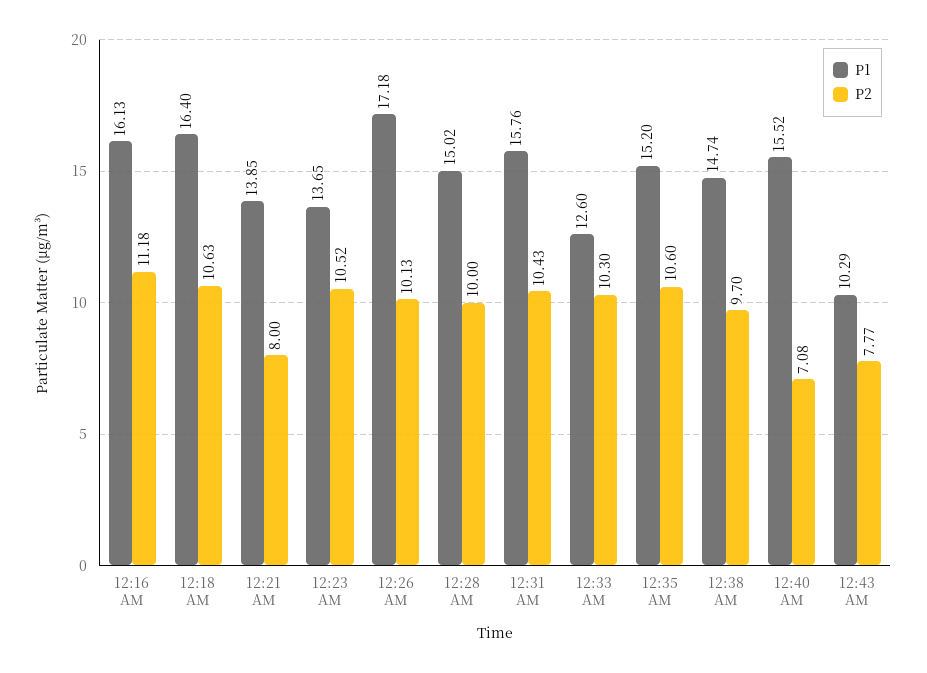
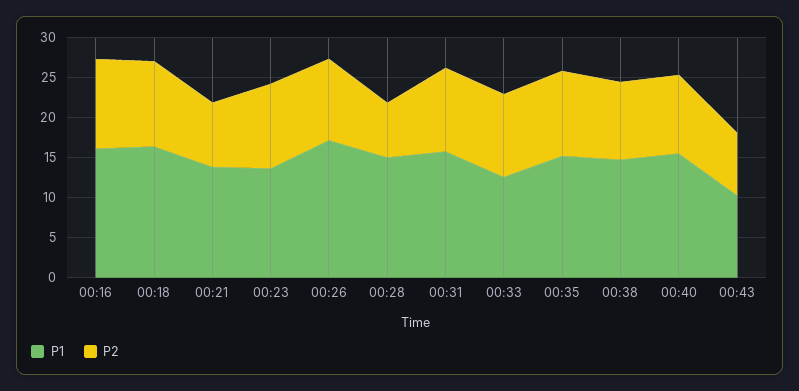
  {
    "P1": {
      "12:16 AM": 16.13,
      "12:18 AM": 16.4,
      "12:21 AM": 13.85,
      "12:23 AM": 13.65,
      "12:26 AM": 17.18,
      "12:28 AM": 15.02,
      "12:31 AM": 15.76,
      "12:33 AM": 12.6,
      "12:35 AM": 15.2,
      "12:38 AM": 14.74,
      "12:40 AM": 15.52,
      "12:43 AM": 10.29
    },
    "P2": {
      "12:16 AM": 11.18,
      "12:18 AM": 10.63,
      "12:21 AM": 8,
      "12:23 AM": 10.52,
      "12:26 AM": 10.13,
-     "12:28 AM": 10,
+     "12:28 AM": 7,
      "12:31 AM": 10.43,
      "12:33 AM": 10.3,
      "12:35 AM": 10.6,
      "12:38 AM": 9.7,
-     "12:40 AM": 7.08,
+     "12:40 AM": 10,
      "12:43 AM": 7.77
    }
  }

